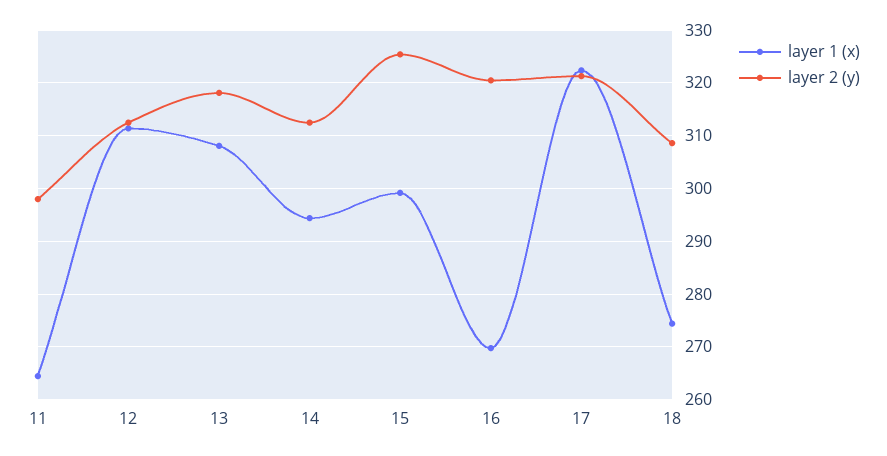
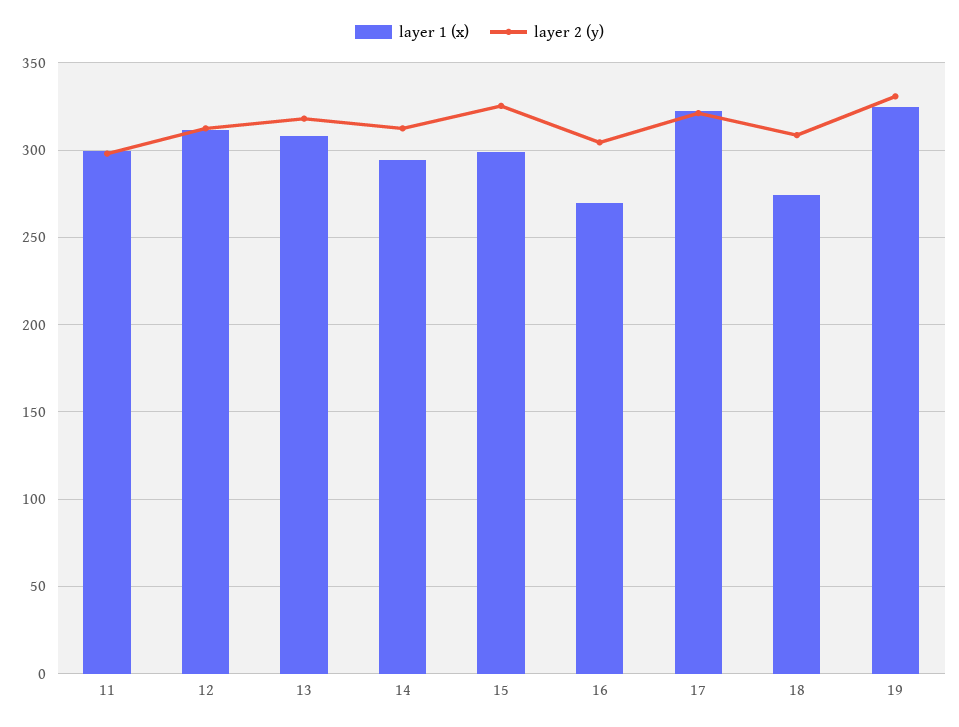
  {
    "layer 1 (x)": {
-     "11": 264,
+     "11": 300,
      "12": 312,
      "13": 308,
      "14": 294,
      "15": 300,
      "16": 270,
      "17": 322,
-     "18": 274
+     "18": 274,
+     "19": 325
    },
    "layer 2 (y)": {
      "11": 298,
      "12": 312,
      "13": 318,
      "14": 312,
      "15": 326,
-     "16": 320,
+     "16": 305,
      "17": 322,
-     "18": 308
+     "18": 308,
+     "19": 330
    }
  }

